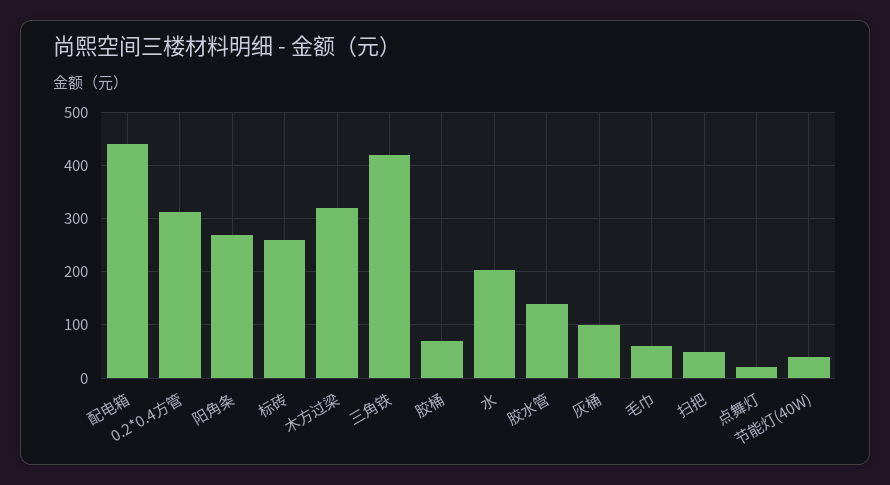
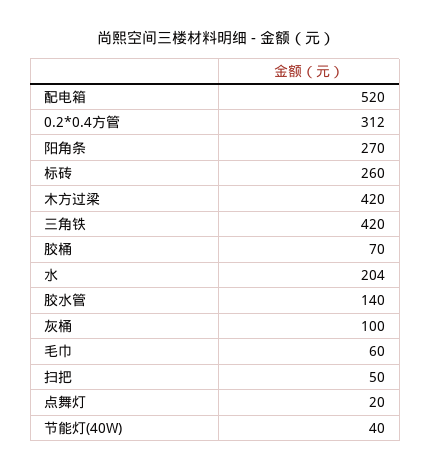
  {
-   "配电箱": 440,
+   "配电箱": 520,
    "0.2*0.4方管": 312,
    "阳角条": 270,
    "标砖": 260,
-   "木方过梁": 320,
+   "木方过梁": 420,
    "三角铁": 420,
    "胶桶": 70,
    "水": 204,
    "胶水管": 140,
    "灰桶": 100,
    "毛巾": 60,
    "扫把": 50,
    "点舞灯": 20,
    "节能灯(40W)": 40
  }

